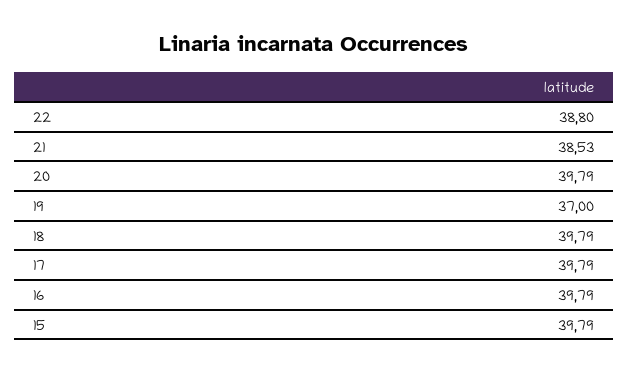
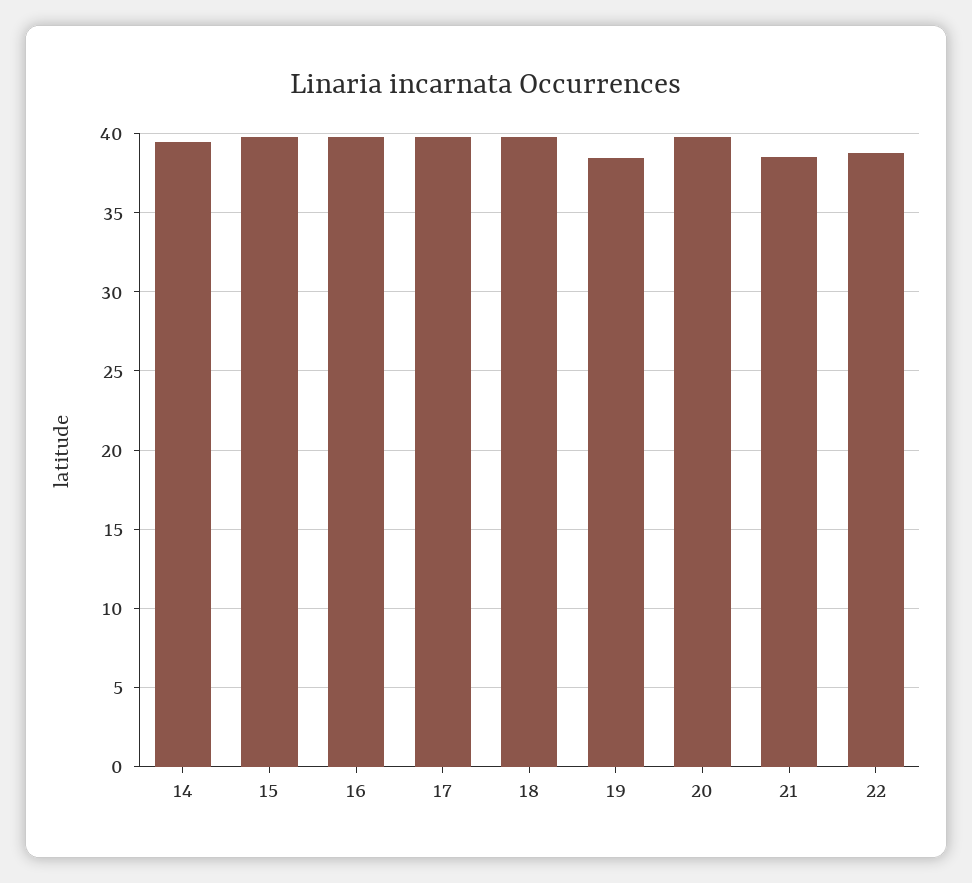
  {
    "22": 38.8,
    "21": 38.53,
    "20": 39.79,
-   "19": 37,
+   "19": 38.5,
    "18": 39.79,
    "17": 39.79,
    "16": 39.79,
-   "15": 39.79
+   "15": 39.79,
+   "14": 39.5
  }

